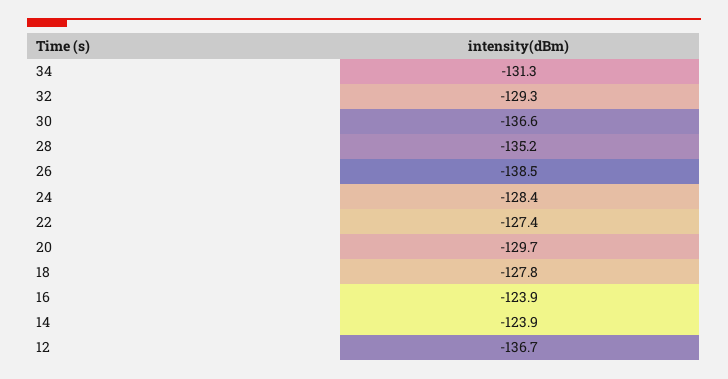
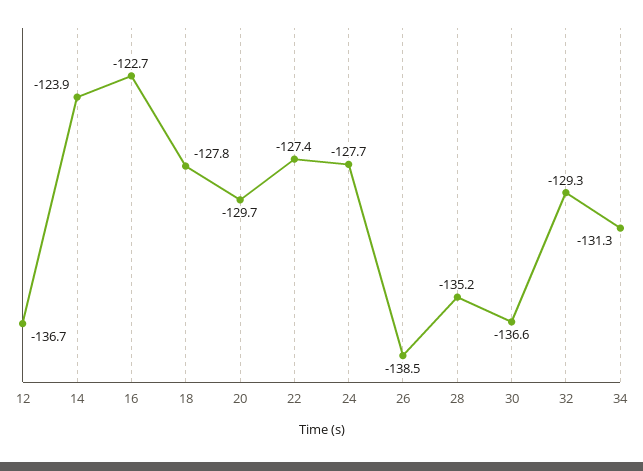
  {
    "34": -131.3,
    "32": -129.3,
    "30": -136.6,
    "28": -135.2,
    "26": -138.5,
-   "24": -128.4,
+   "24": -127.7,
    "22": -127.4,
    "20": -129.7,
    "18": -127.8,
-   "16": -123.9,
+   "16": -122.7,
    "14": -123.9,
    "12": -136.7
  }

